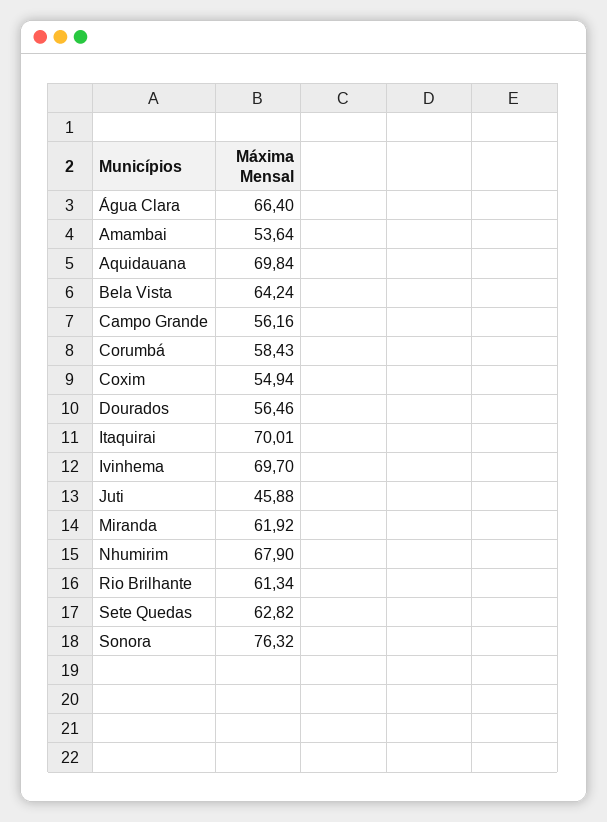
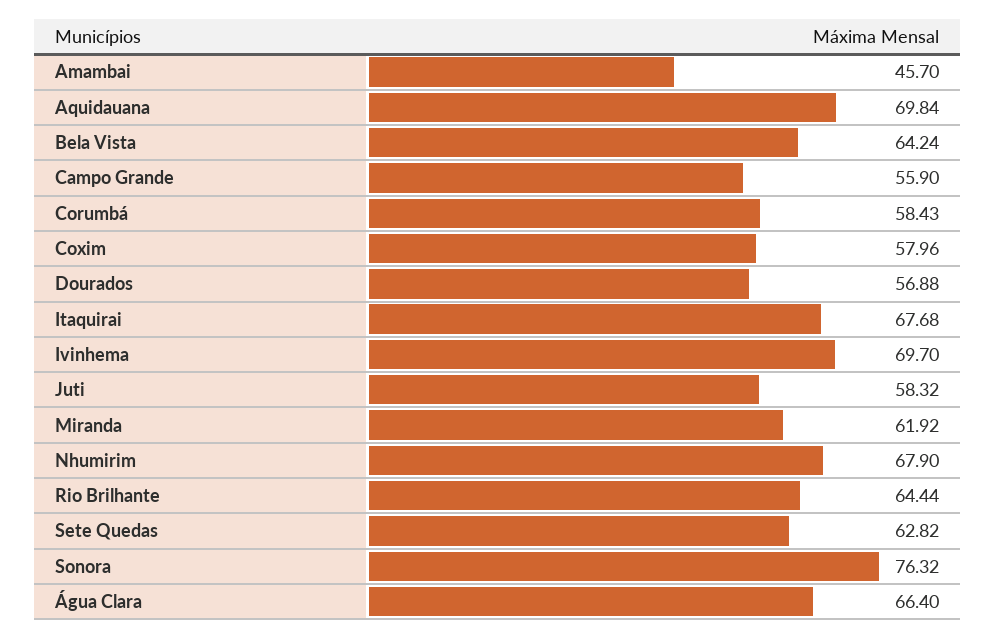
  {
    "Água Clara": 66.4,
-   "Amambai": 53.64,
+   "Amambai": 45.7,
    "Aquidauana": 69.84,
    "Bela Vista": 64.24,
-   "Campo Grande": 56.16,
+   "Campo Grande": 55.9,
    "Corumbá": 58.43,
-   "Coxim": 54.94,
+   "Coxim": 57.96,
-   "Dourados": 56.46,
+   "Dourados": 56.88,
-   "Itaquirai": 70.01,
+   "Itaquirai": 67.68,
    "Ivinhema": 69.7,
-   "Juti": 45.88,
+   "Juti": 58.32,
    "Miranda": 61.92,
    "Nhumirim": 67.9,
-   "Rio Brilhante": 61.34,
+   "Rio Brilhante": 64.44,
    "Sete Quedas": 62.82,
    "Sonora": 76.32
  }

